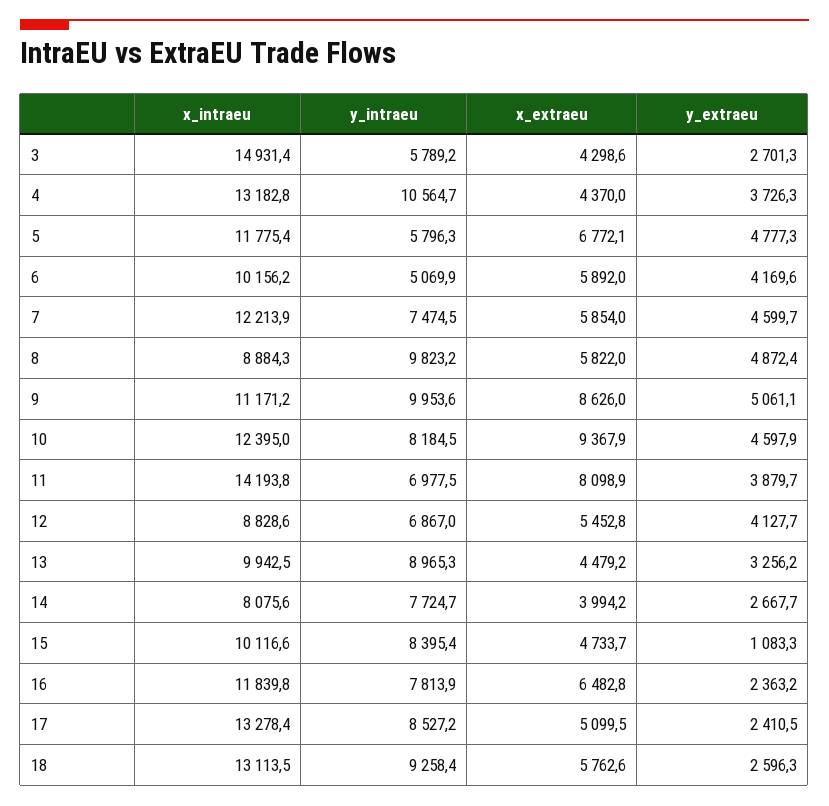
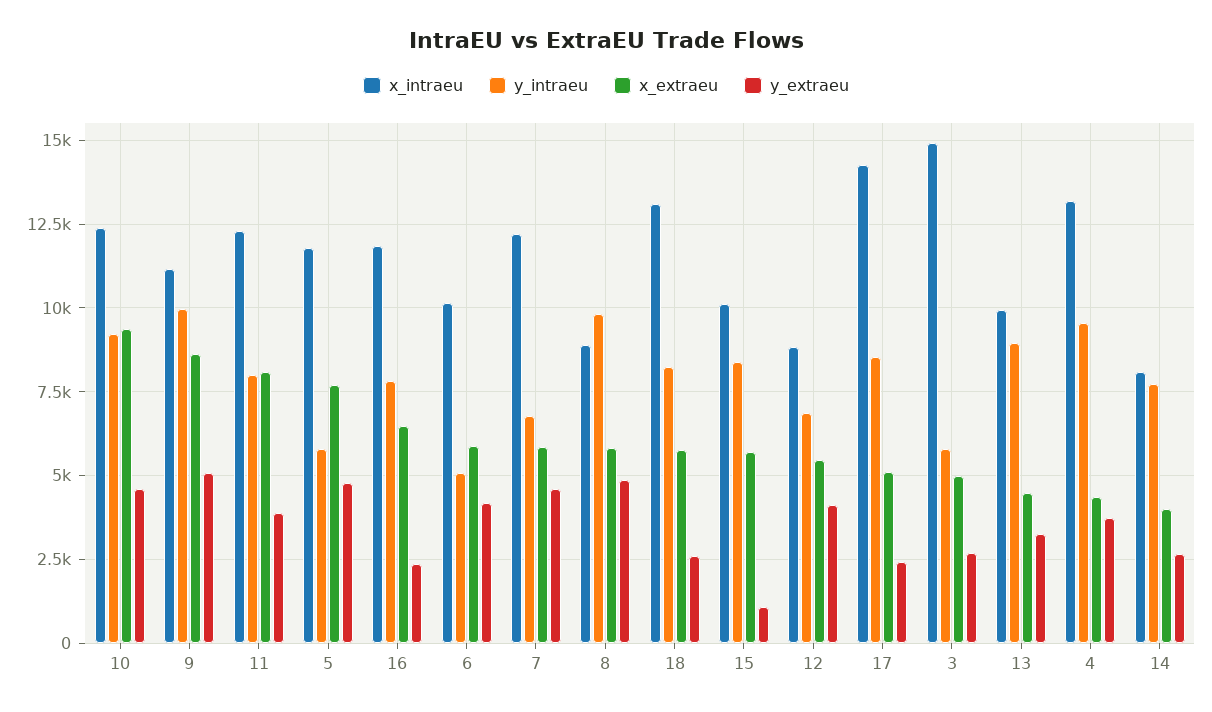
  {
    "x_intraeu": {
      "3": 14931.4,
      "4": 13182.8,
      "5": 11775.4,
      "6": 10156.2,
      "7": 12213.9,
      "8": 8884.3,
      "9": 11171.2,
      "10": 12395,
-     "11": 14193.8,
+     "11": 12250,
      "12": 8828.6,
      "13": 9942.5,
      "14": 8075.6,
      "15": 10116.6,
      "16": 11839.8,
-     "17": 13278.4,
+     "17": 14250,
      "18": 13113.5
    },
    "y_intraeu": {
      "3": 5789.2,
-     "4": 10564.7,
+     "4": 9500,
      "5": 5796.3,
      "6": 5069.9,
-     "7": 7474.5,
+     "7": 6750,
      "8": 9823.2,
      "9": 9953.6,
-     "10": 8184.5,
+     "10": 9250,
-     "11": 6977.5,
+     "11": 8000,
      "12": 6867,
      "13": 8965.3,
      "14": 7724.7,
      "15": 8395.4,
      "16": 7813.9,
      "17": 8527.2,
-     "18": 9258.4
+     "18": 8250
    },
    "x_extraeu": {
-     "3": 4298.6,
+     "3": 5000,
      "4": 4370,
-     "5": 6772.1,
+     "5": 7750,
      "6": 5892,
      "7": 5854,
      "8": 5822,
      "9": 8626,
      "10": 9367.9,
      "11": 8098.9,
      "12": 5452.8,
      "13": 4479.2,
      "14": 3994.2,
-     "15": 4733.7,
+     "15": 5750,
      "16": 6482.8,
      "17": 5099.5,
      "18": 5762.6
    },
    "y_extraeu": {
      "3": 2701.3,
      "4": 3726.3,
      "5": 4777.3,
      "6": 4169.6,
      "7": 4599.7,
      "8": 4872.4,
      "9": 5061.1,
      "10": 4597.9,
      "11": 3879.7,
      "12": 4127.7,
      "13": 3256.2,
      "14": 2667.7,
      "15": 1083.3,
      "16": 2363.2,
      "17": 2410.5,
      "18": 2596.3
    }
  }

